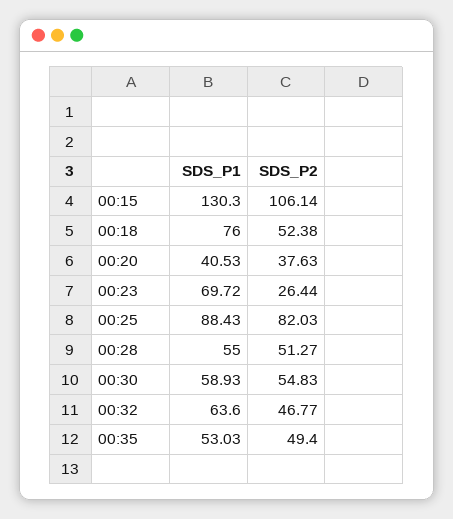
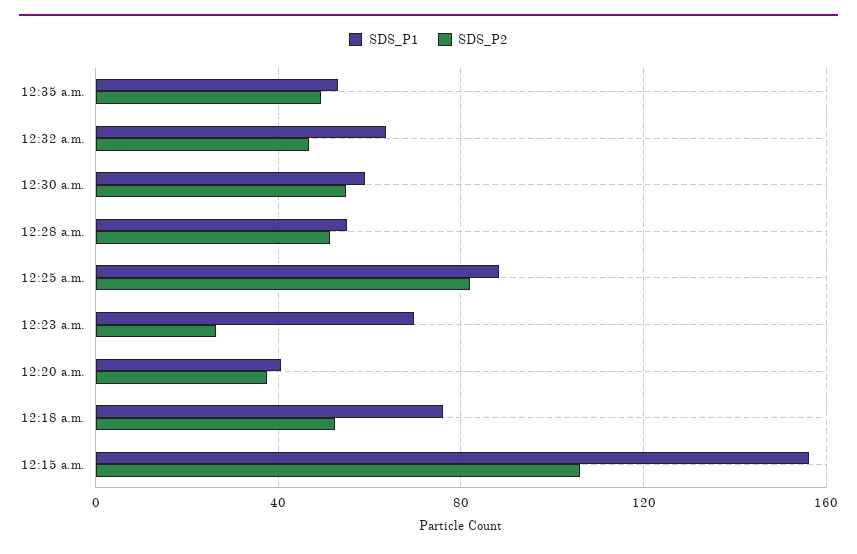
  {
    "SDS_P1": {
-     "00:15": 130.3,
+     "00:15": 155,
      "00:18": 76,
      "00:20": 40.53,
      "00:23": 69.72,
      "00:25": 88.43,
      "00:28": 55,
      "00:30": 58.93,
      "00:32": 63.6,
      "00:35": 53.03
    },
    "SDS_P2": {
      "00:15": 106.14,
      "00:18": 52.38,
      "00:20": 37.63,
      "00:23": 26.44,
      "00:25": 82.03,
      "00:28": 51.27,
      "00:30": 54.83,
      "00:32": 46.77,
      "00:35": 49.4
    }
  }

